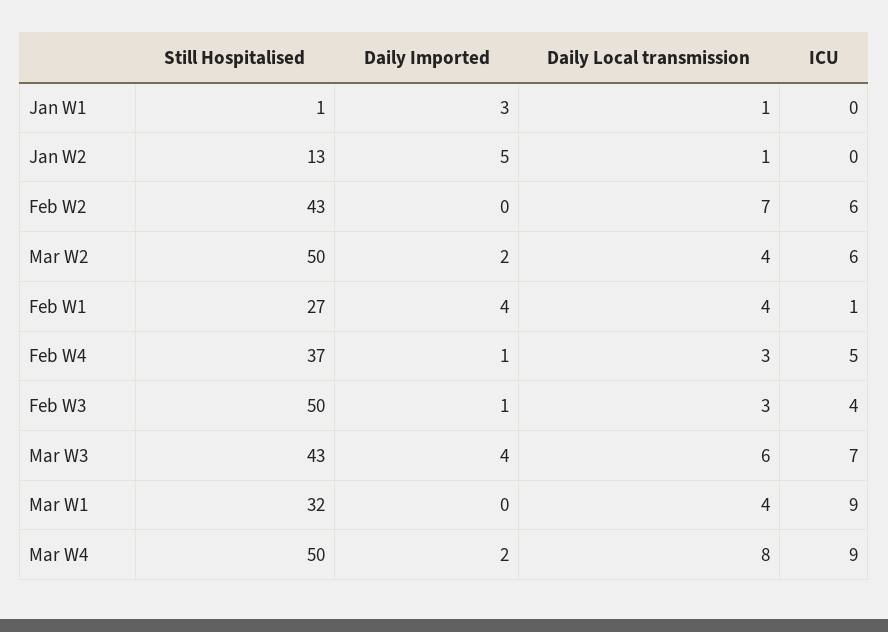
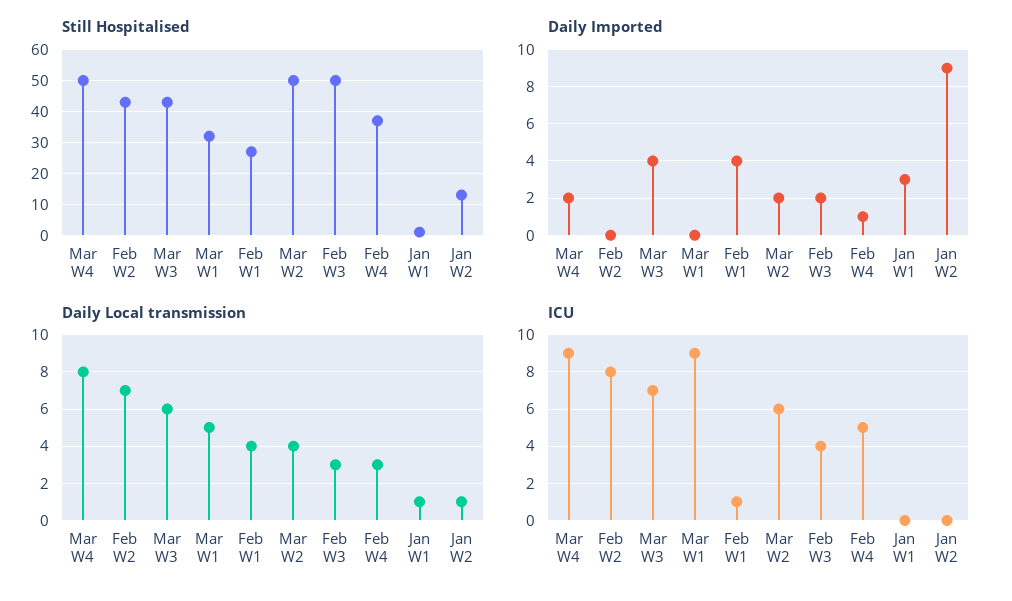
  {
    "Still Hospitalised": {
      "Jan W1": 1,
      "Jan W2": 13,
      "Feb W2": 43,
      "Mar W2": 50,
      "Feb W1": 27,
      "Feb W4": 37,
      "Feb W3": 50,
      "Mar W3": 43,
      "Mar W1": 32,
      "Mar W4": 50
    },
    "Daily Imported": {
      "Jan W1": 3,
-     "Jan W2": 5,
+     "Jan W2": 9,
      "Feb W2": 0,
      "Mar W2": 2,
      "Feb W1": 4,
      "Feb W4": 1,
-     "Feb W3": 1,
+     "Feb W3": 2,
      "Mar W3": 4,
      "Mar W1": 0,
      "Mar W4": 2
    },
    "Daily Local transmission": {
      "Jan W1": 1,
      "Jan W2": 1,
      "Feb W2": 7,
      "Mar W2": 4,
      "Feb W1": 4,
      "Feb W4": 3,
      "Feb W3": 3,
      "Mar W3": 6,
-     "Mar W1": 4,
+     "Mar W1": 5,
      "Mar W4": 8
    },
    "ICU": {
      "Jan W1": 0,
      "Jan W2": 0,
-     "Feb W2": 6,
+     "Feb W2": 8,
      "Mar W2": 6,
      "Feb W1": 1,
      "Feb W4": 5,
      "Feb W3": 4,
      "Mar W3": 7,
      "Mar W1": 9,
      "Mar W4": 9
    }
  }

